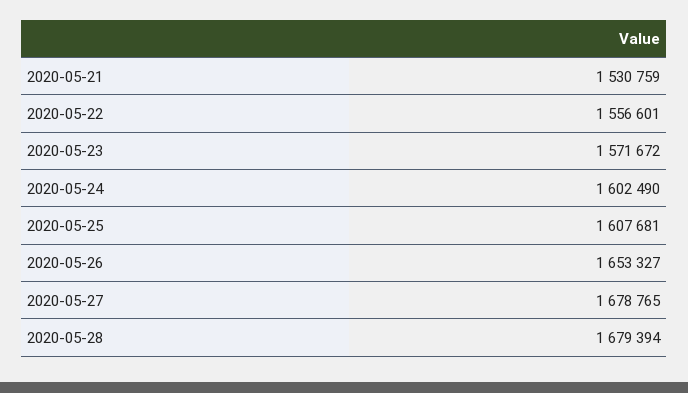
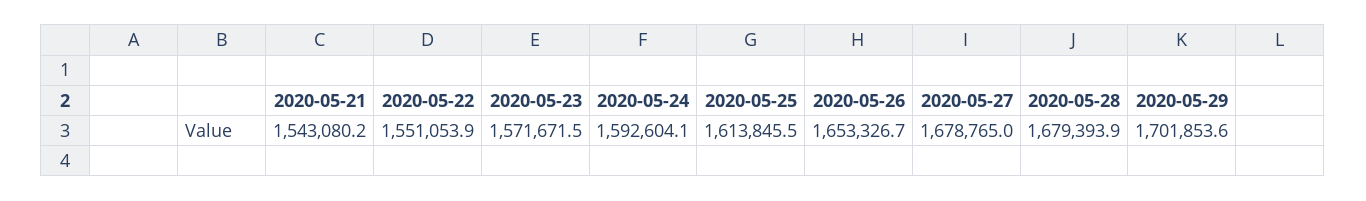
  {
-   "2020-05-21": 1530759,
+   "2020-05-21": 1543080.2,
-   "2020-05-22": 1556601,
+   "2020-05-22": 1551053.9,
    "2020-05-23": 1571671.5,
-   "2020-05-24": 1602490,
+   "2020-05-24": 1592604.1,
-   "2020-05-25": 1607681,
+   "2020-05-25": 1613845.5,
    "2020-05-26": 1653326.7,
    "2020-05-27": 1678765,
-   "2020-05-28": 1679393.9
+   "2020-05-28": 1679393.9,
+   "2020-05-29": 1701853.6
  }

